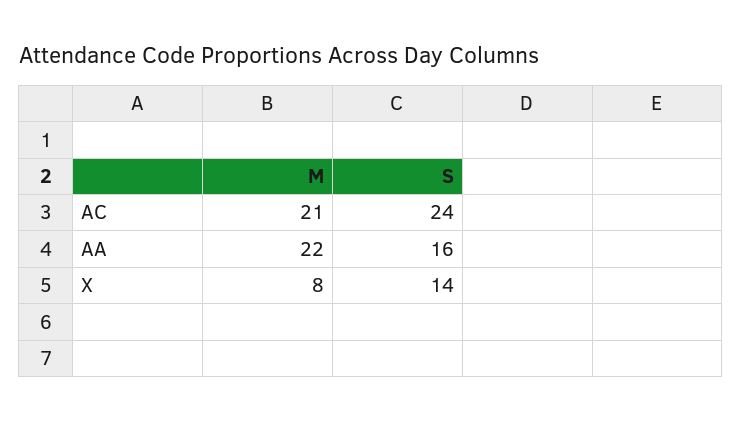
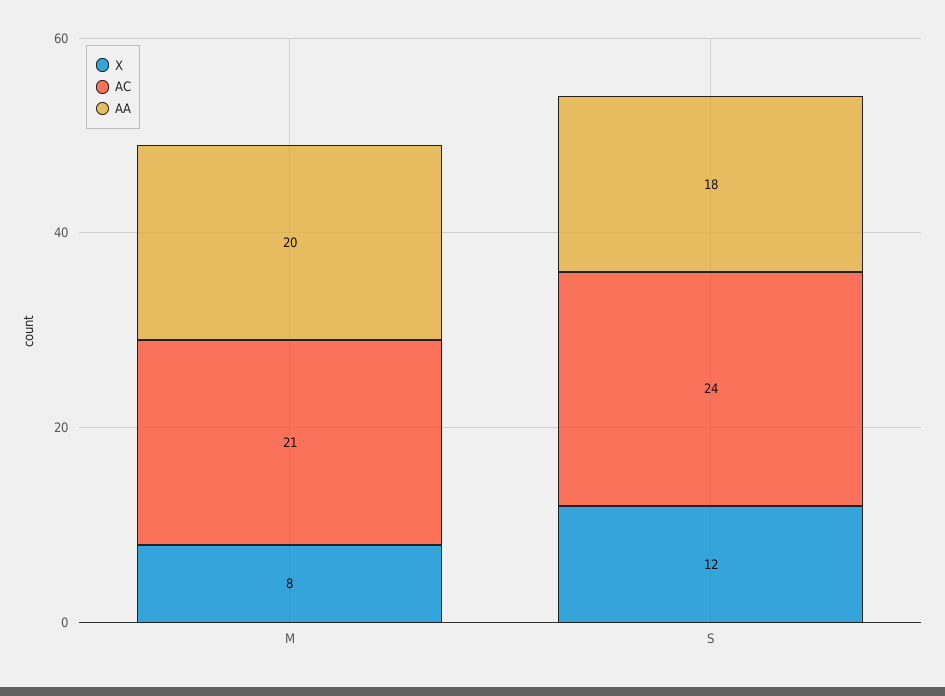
  {
    "AC": {
      "M": 21,
      "S": 24
    },
    "AA": {
-     "M": 22,
+     "M": 20,
-     "S": 16
+     "S": 18
    },
    "X": {
      "M": 8,
-     "S": 14
+     "S": 12
    }
  }

